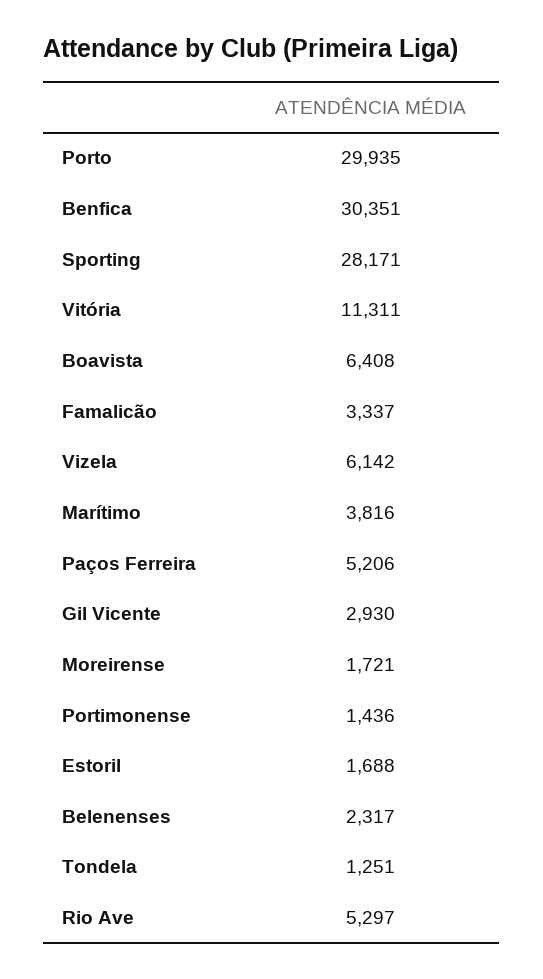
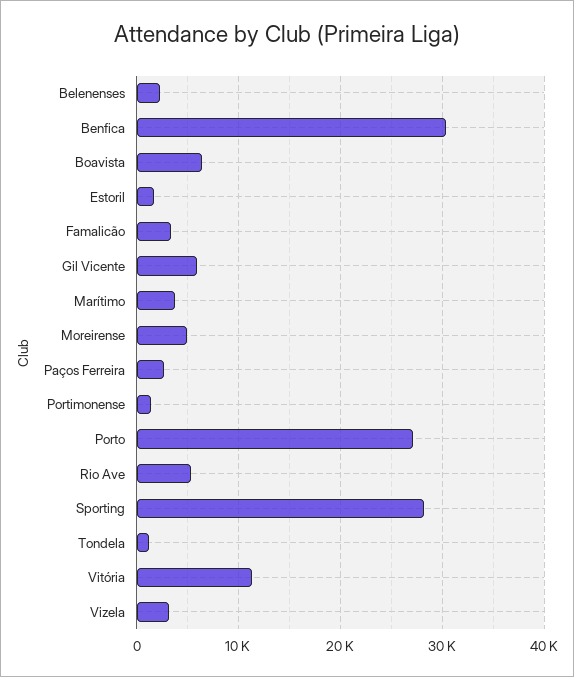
  {
-   "Porto": 29935,
+   "Porto": 27000,
    "Benfica": 30351,
    "Sporting": 28171,
    "Vitória": 11311,
    "Boavista": 6408,
    "Famalicão": 3337,
-   "Vizela": 6142,
+   "Vizela": 3000,
    "Marítimo": 3816,
-   "Paços Ferreira": 5206,
+   "Paços Ferreira": 3000,
-   "Gil Vicente": 2930,
+   "Gil Vicente": 6000,
-   "Moreirense": 1721,
+   "Moreirense": 5000,
    "Portimonense": 1436,
    "Estoril": 1688,
    "Belenenses": 2317,
    "Tondela": 1251,
    "Rio Ave": 5297
  }

